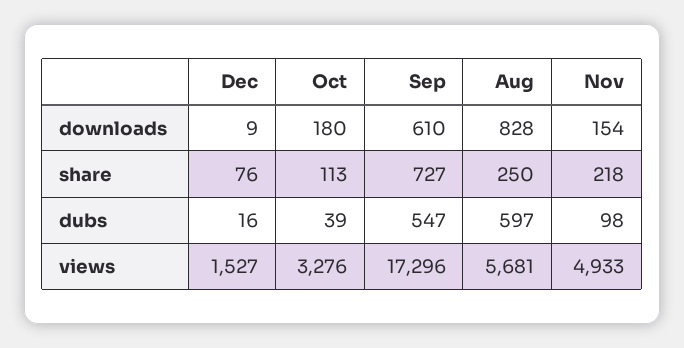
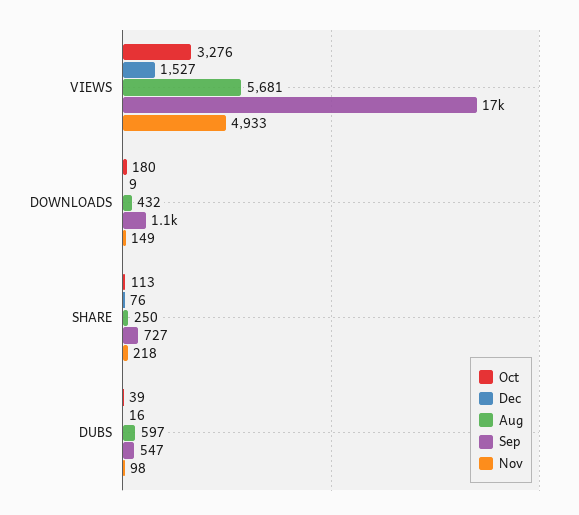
  {
    "Dec": {
      "downloads": 9,
      "share": 76,
      "dubs": 16,
      "views": 1527
    },
    "Oct": {
      "downloads": 180,
      "share": 113,
      "dubs": 39,
      "views": 3276
    },
    "Sep": {
-     "downloads": 610,
+     "downloads": 1100,
      "share": 727,
      "dubs": 547,
      "views": 17296
    },
    "Aug": {
-     "downloads": 828,
+     "downloads": 432,
      "share": 250,
      "dubs": 597,
      "views": 5681
    },
    "Nov": {
-     "downloads": 154,
+     "downloads": 149,
      "share": 218,
      "dubs": 98,
      "views": 4933
    }
  }

